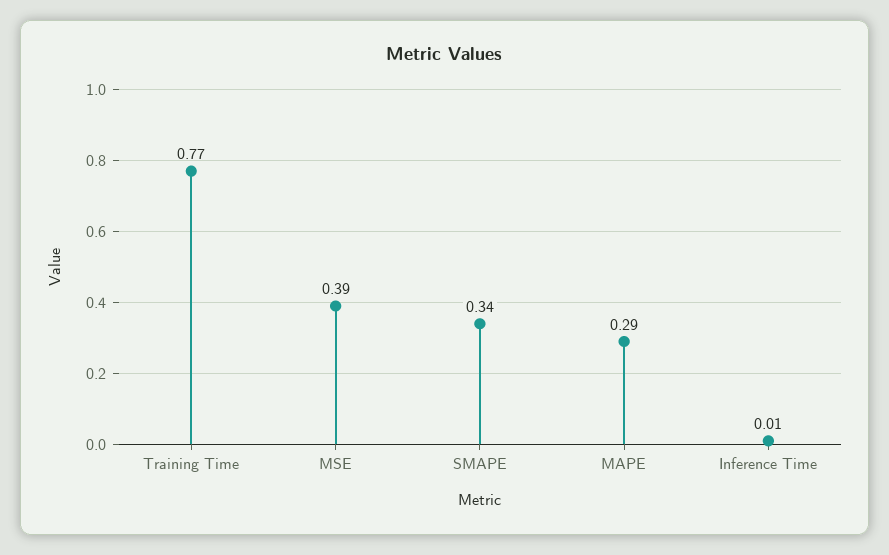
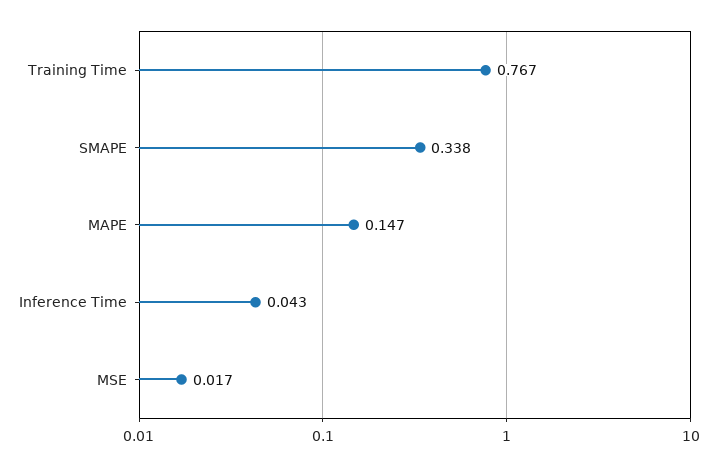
  {
    "Training Time": 0.767,
-   "MSE": 0.39,
+   "MSE": 0.017,
    "SMAPE": 0.338,
-   "MAPE": 0.29,
+   "MAPE": 0.147,
-   "Inference Time": 0.01
+   "Inference Time": 0.043
  }

